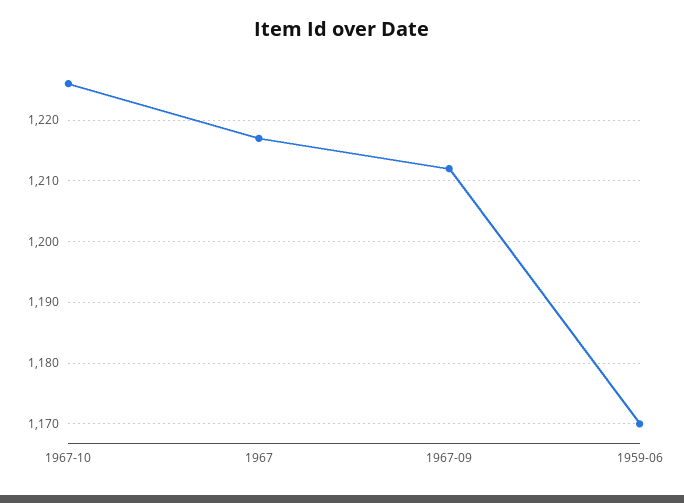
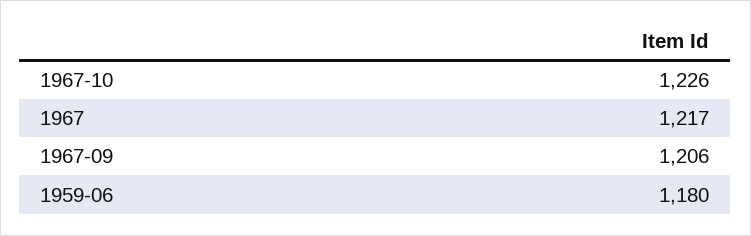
  {
    "1967-10": 1226,
    "1967": 1217,
-   "1967-09": 1212,
+   "1967-09": 1206,
-   "1959-06": 1170
+   "1959-06": 1180
  }

